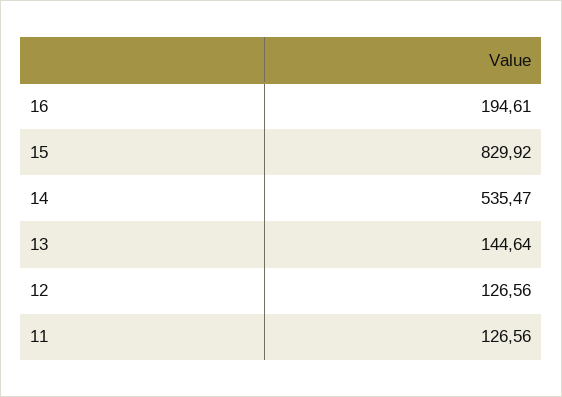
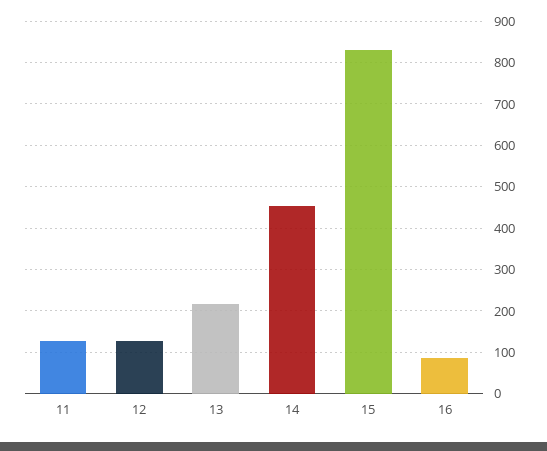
  {
-   "16": 194.61,
+   "16": 80,
    "15": 829.92,
-   "14": 535.47,
+   "14": 460,
-   "13": 144.64,
+   "13": 220,
    "12": 126.56,
    "11": 126.56
  }

